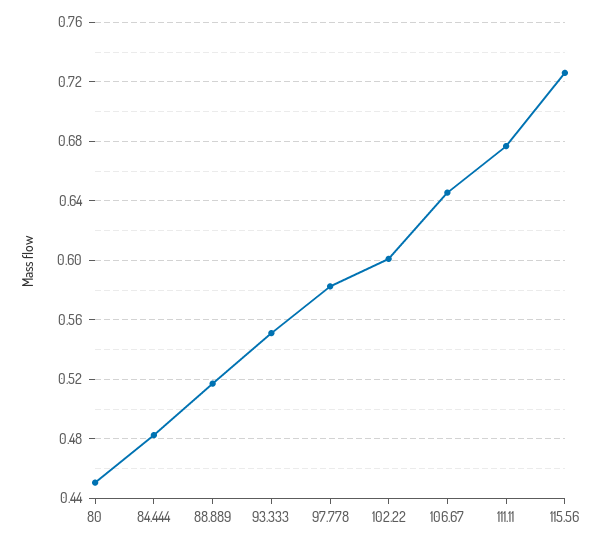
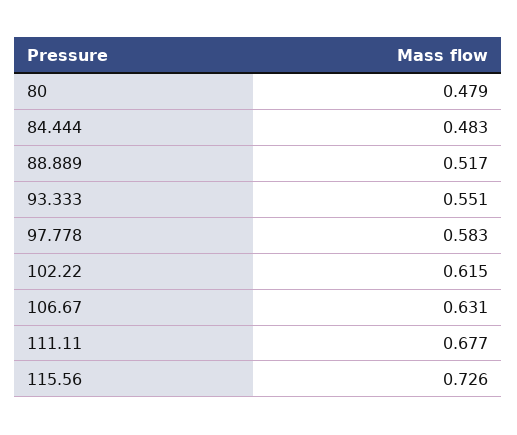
  {
-   "80": 0.45,
+   "80": 0.479,
    "84.444": 0.483,
    "88.889": 0.517,
    "93.333": 0.551,
    "97.778": 0.583,
-   "102.22": 0.6,
+   "102.22": 0.615,
-   "106.67": 0.645,
+   "106.67": 0.631,
    "111.11": 0.677,
    "115.56": 0.726
  }

